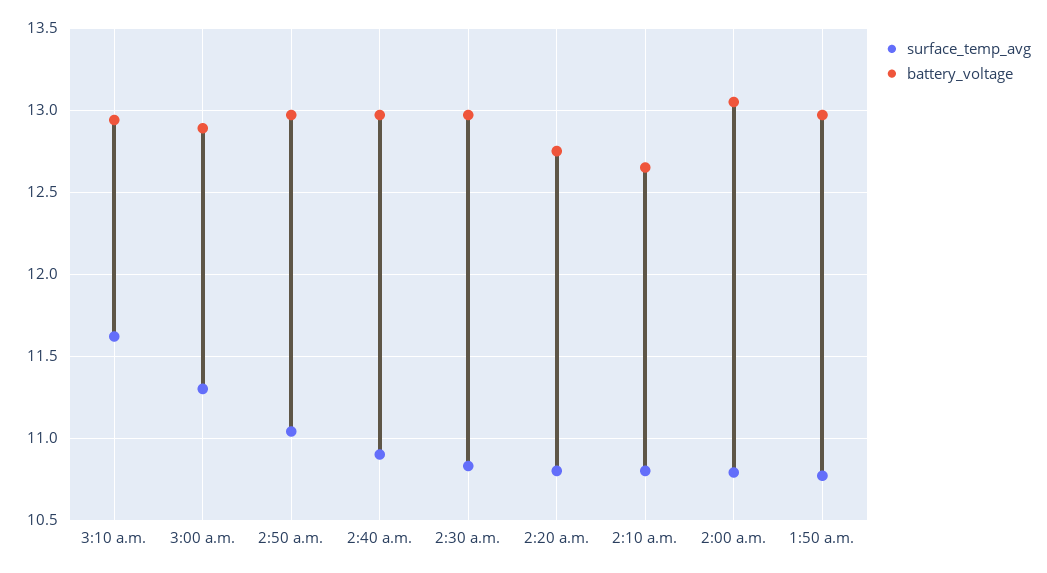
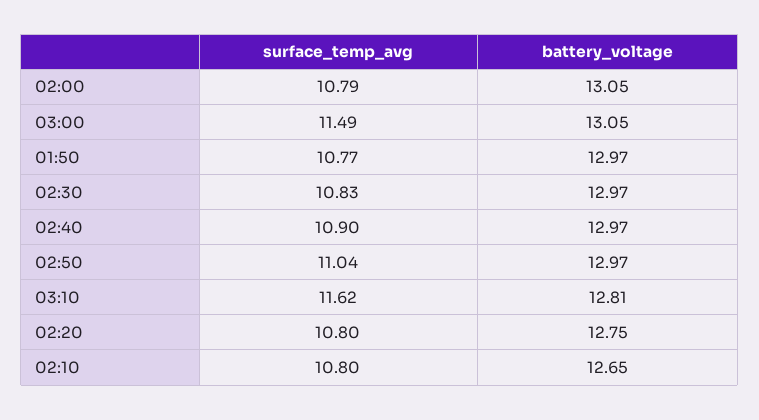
  {
    "surface_temp_avg": {
      "3:10 a.m.": 11.62,
-     "3:00 a.m.": 11.3,
+     "3:00 a.m.": 11.49,
      "2:50 a.m.": 11.04,
      "2:40 a.m.": 10.9,
      "2:30 a.m.": 10.83,
      "2:20 a.m.": 10.8,
      "2:10 a.m.": 10.8,
      "2:00 a.m.": 10.79,
      "1:50 a.m.": 10.77
    },
    "battery_voltage": {
-     "3:10 a.m.": 12.95,
+     "3:10 a.m.": 12.81,
-     "3:00 a.m.": 12.9,
+     "3:00 a.m.": 13.05,
      "2:50 a.m.": 12.97,
      "2:40 a.m.": 12.97,
      "2:30 a.m.": 12.97,
      "2:20 a.m.": 12.75,
      "2:10 a.m.": 12.65,
      "2:00 a.m.": 13.05,
      "1:50 a.m.": 12.97
    }
  }

